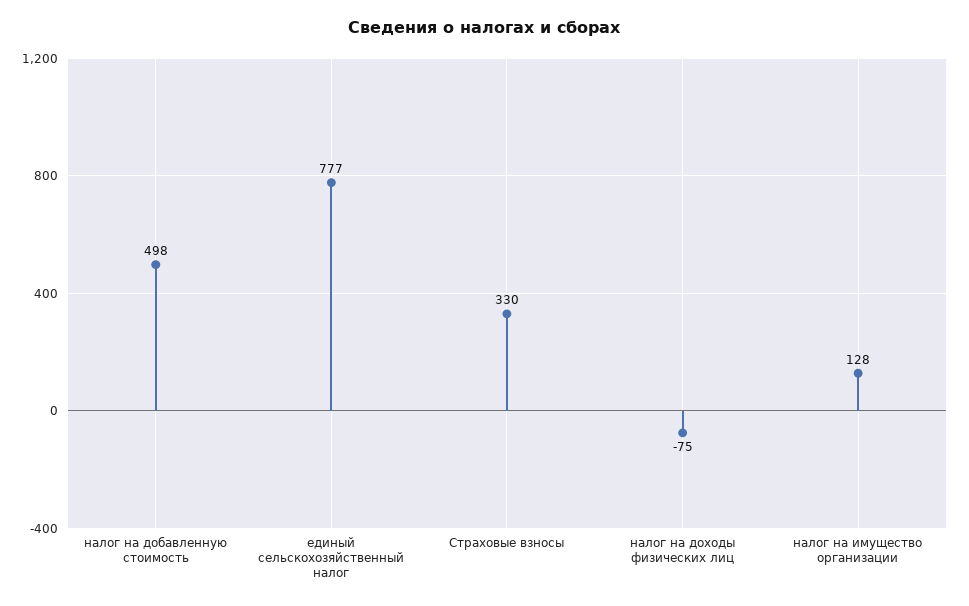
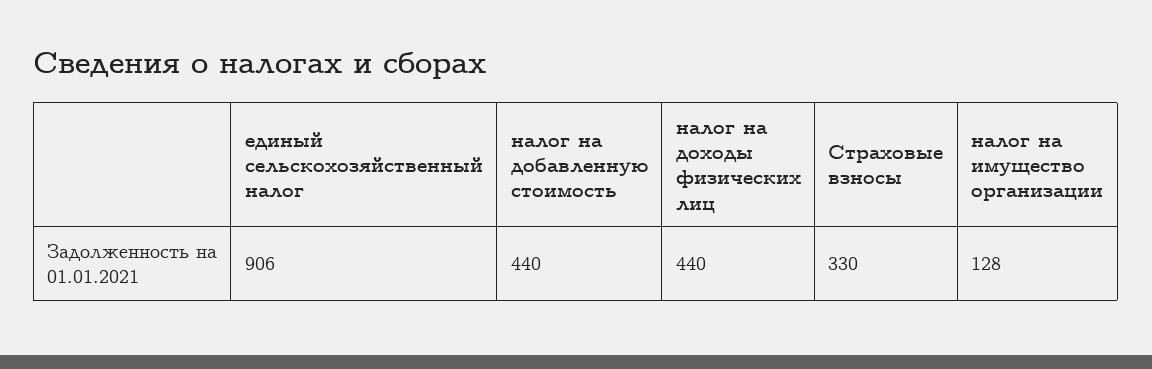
  {
-   "налог на добавленную стоимость": 498,
+   "налог на добавленную стоимость": 440,
-   "единый сельскохозяйственный налог": 777,
+   "единый сельскохозяйственный налог": 906,
    "Страховые взносы": 330,
-   "налог на доходы физических лиц": -75,
+   "налог на доходы физических лиц": 440,
    "налог на имущество организации": 128
  }

